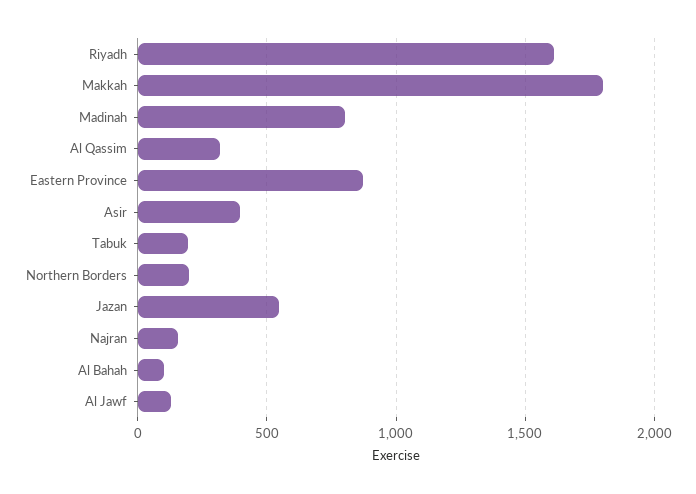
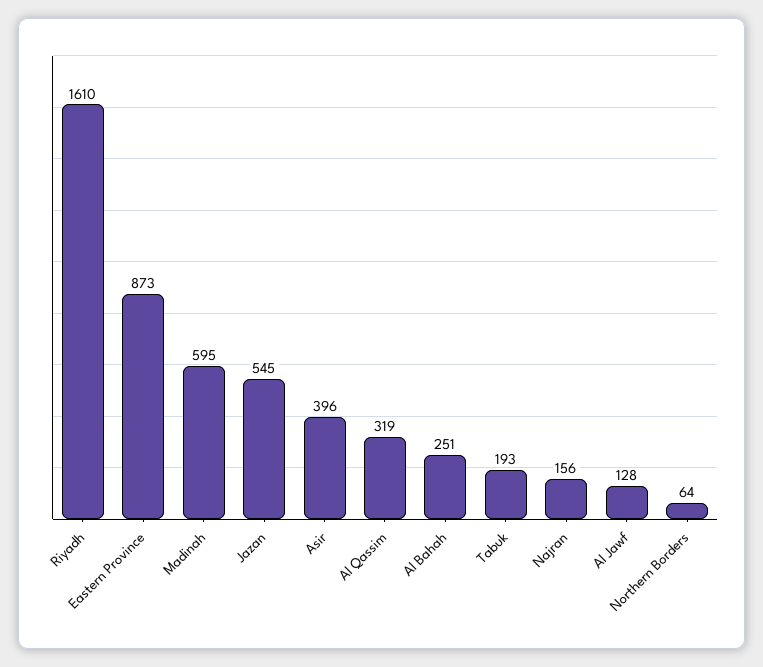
  {
    "Riyadh": 1610,
-   "Makkah": 1800,
-   "Madinah": 800,
+   "Madinah": 595,
    "Al Qassim": 319,
    "Eastern Province": 873,
    "Asir": 396,
    "Tabuk": 193,
-   "Northern Borders": 200,
+   "Northern Borders": 64,
    "Jazan": 545,
    "Najran": 156,
-   "Al Bahah": 100,
+   "Al Bahah": 251,
    "Al Jawf": 128
  }

